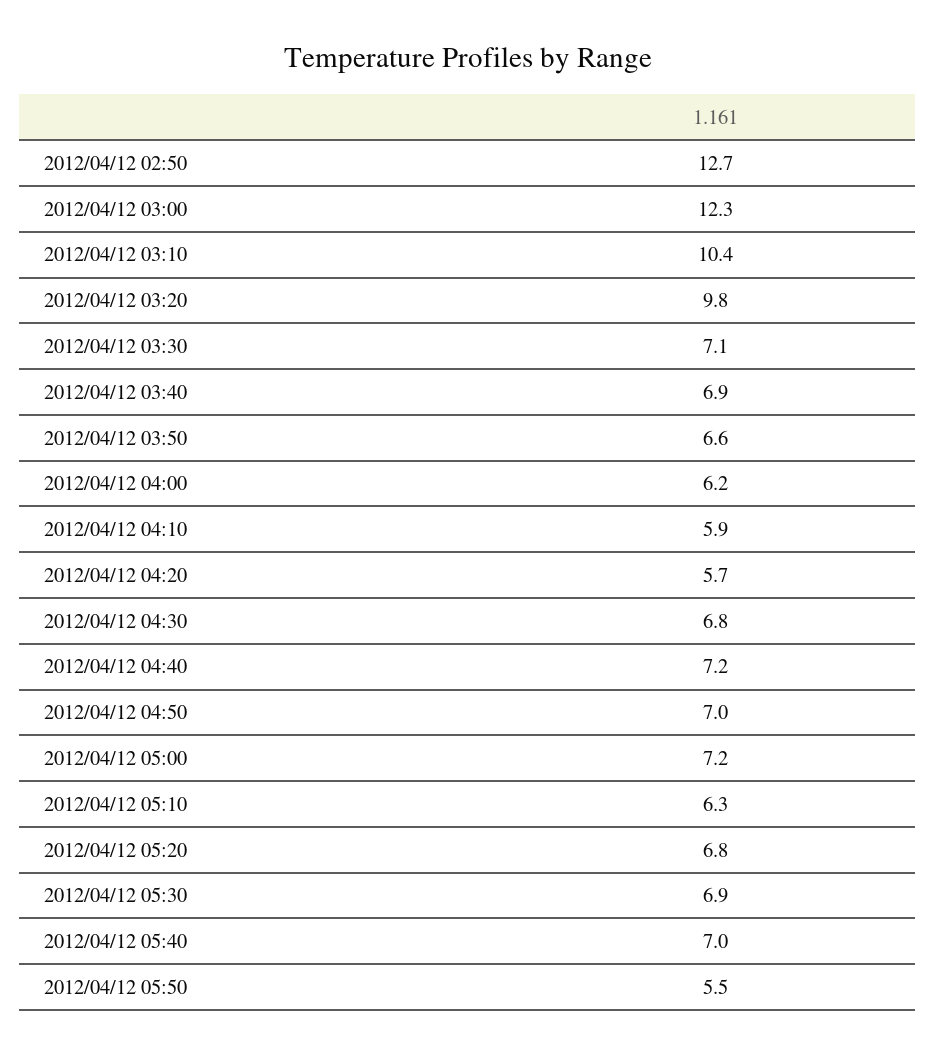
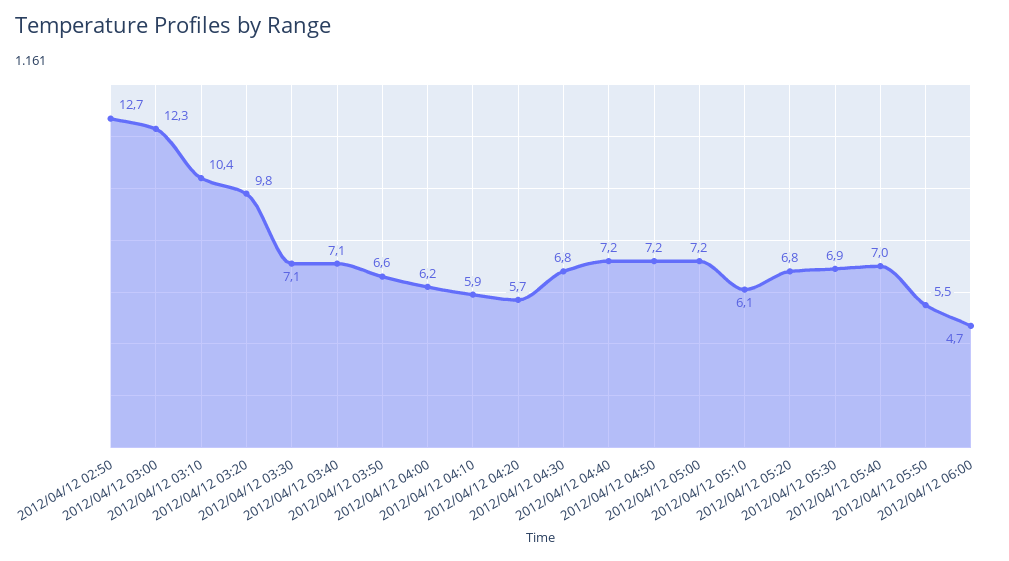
  {
    "2012/04/12 02:50": 12.7,
    "2012/04/12 03:00": 12.3,
    "2012/04/12 03:10": 10.4,
    "2012/04/12 03:20": 9.8,
    "2012/04/12 03:30": 7.1,
-   "2012/04/12 03:40": 6.9,
+   "2012/04/12 03:40": 7.1,
    "2012/04/12 03:50": 6.6,
    "2012/04/12 04:00": 6.2,
    "2012/04/12 04:10": 5.9,
    "2012/04/12 04:20": 5.7,
    "2012/04/12 04:30": 6.8,
    "2012/04/12 04:40": 7.2,
-   "2012/04/12 04:50": 7,
+   "2012/04/12 04:50": 7.2,
    "2012/04/12 05:00": 7.2,
-   "2012/04/12 05:10": 6.3,
+   "2012/04/12 05:10": 6.1,
    "2012/04/12 05:20": 6.8,
    "2012/04/12 05:30": 6.9,
    "2012/04/12 05:40": 7,
-   "2012/04/12 05:50": 5.5
+   "2012/04/12 05:50": 5.5,
+   "2012/04/12 06:00": 4.7
  }

